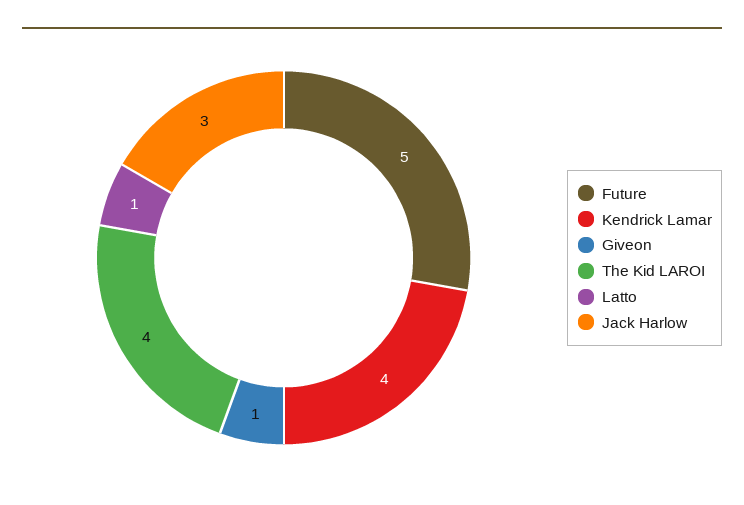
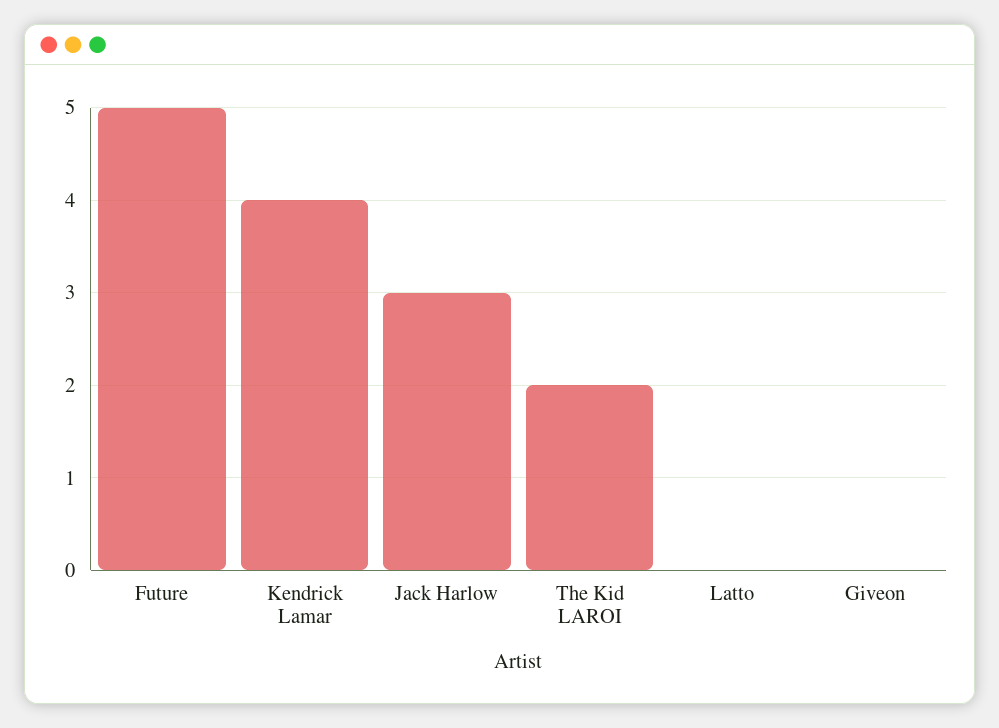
  {
    "Future": 5,
    "Kendrick Lamar": 4,
-   "Giveon": 1,
+   "Giveon": 0,
-   "The Kid LAROI": 4,
+   "The Kid LAROI": 2,
-   "Latto": 1,
+   "Latto": 0,
    "Jack Harlow": 3
  }

